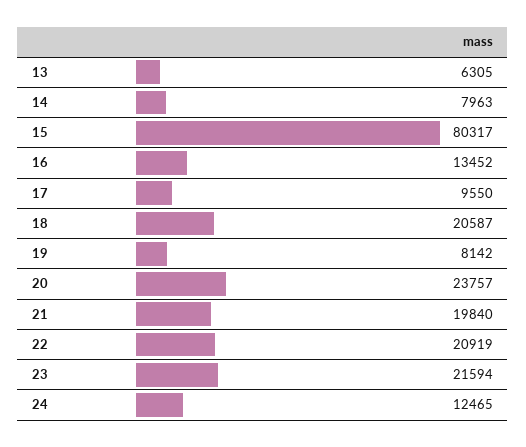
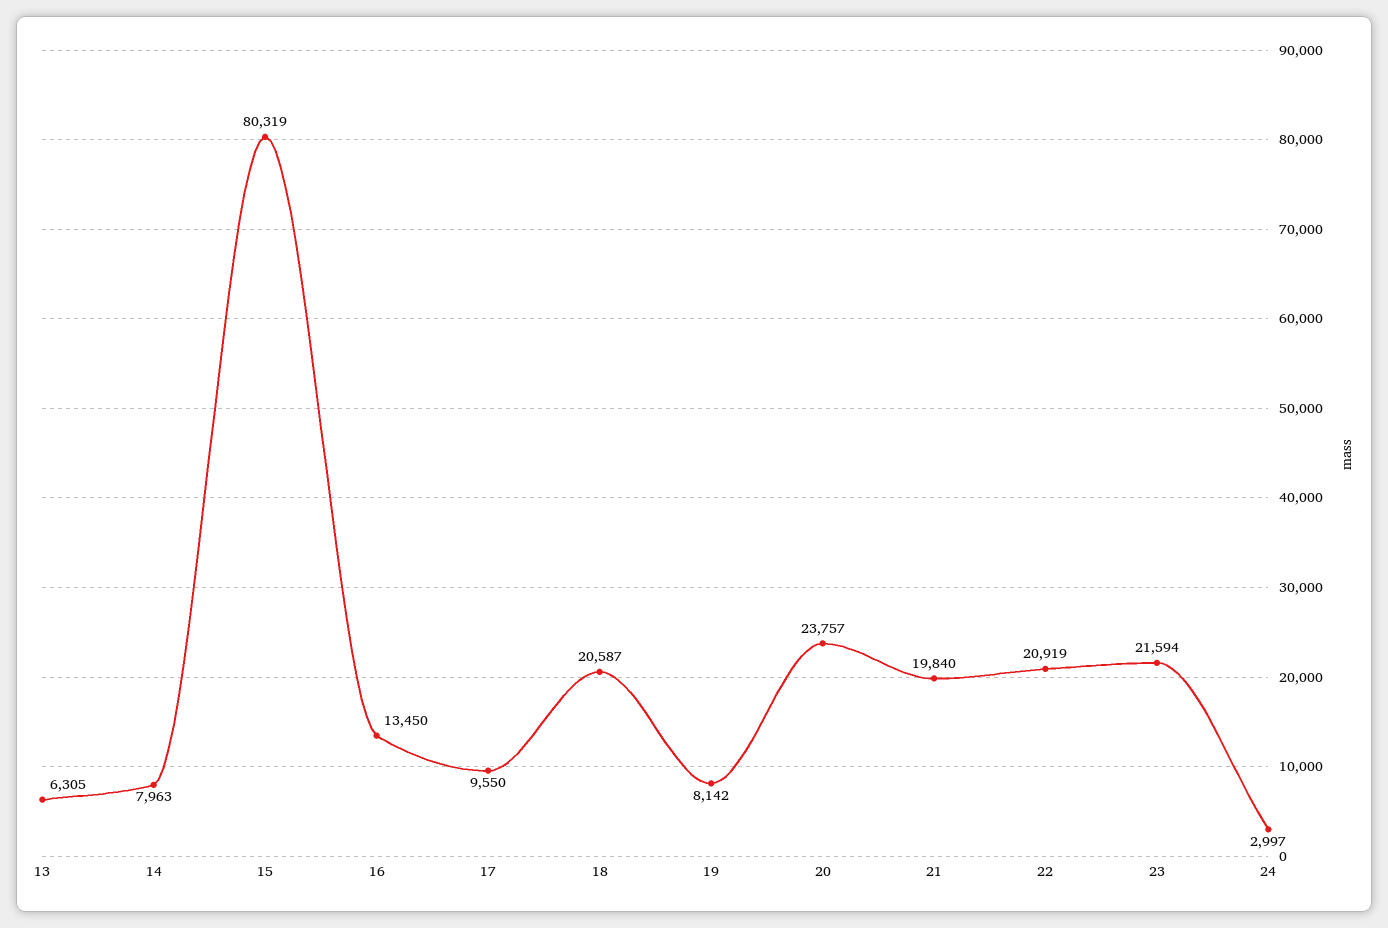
  {
    "13": 6305,
    "14": 7963,
-   "15": 80317,
+   "15": 80319,
-   "16": 13452,
+   "16": 13450,
    "17": 9550,
    "18": 20587,
    "19": 8142,
    "20": 23757,
    "21": 19840,
    "22": 20919,
    "23": 21594,
-   "24": 12465
+   "24": 2997
  }

